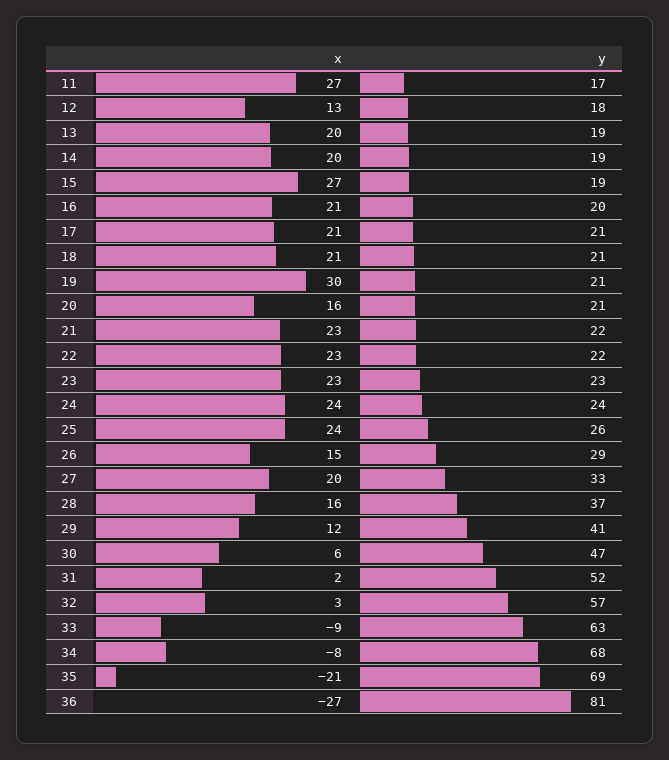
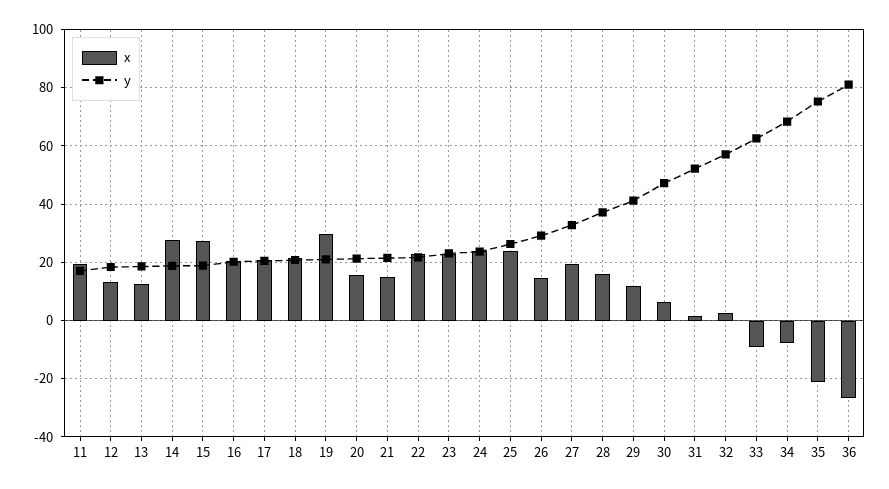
  {
    "x": {
-     "11": 27,
+     "11": 20,
      "12": 13,
-     "13": 20,
+     "13": 12.5,
-     "14": 20,
+     "14": 27.5,
      "15": 27,
      "16": 21,
      "17": 21,
      "18": 21,
      "19": 30,
      "20": 16,
-     "21": 23,
+     "21": 15,
      "22": 23,
      "23": 23,
      "24": 24,
      "25": 24,
      "26": 15,
      "27": 20,
      "28": 16,
      "29": 12,
      "30": 6,
      "31": 2,
      "32": 3,
      "33": -9,
      "34": -8,
      "35": -21,
      "36": -27
    },
    "y": {
      "11": 17,
      "12": 18,
      "13": 19,
      "14": 19,
      "15": 19,
      "16": 20,
      "17": 21,
      "18": 21,
      "19": 21,
      "20": 21,
      "21": 22,
      "22": 22,
      "23": 23,
      "24": 24,
      "25": 26,
      "26": 29,
      "27": 33,
      "28": 37,
      "29": 41,
      "30": 47,
      "31": 52,
      "32": 57,
      "33": 63,
      "34": 68,
-     "35": 69,
+     "35": 75,
      "36": 81
    }
  }

